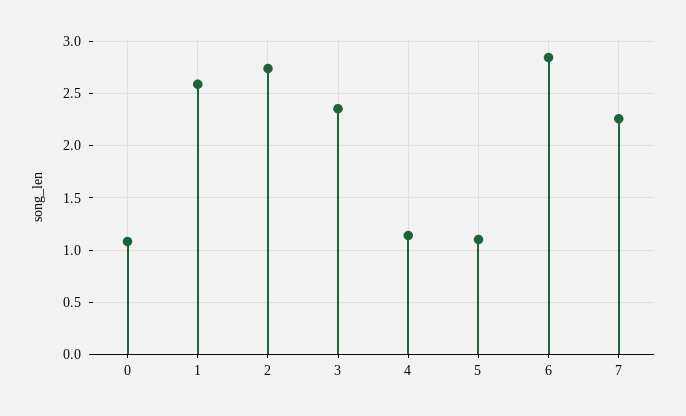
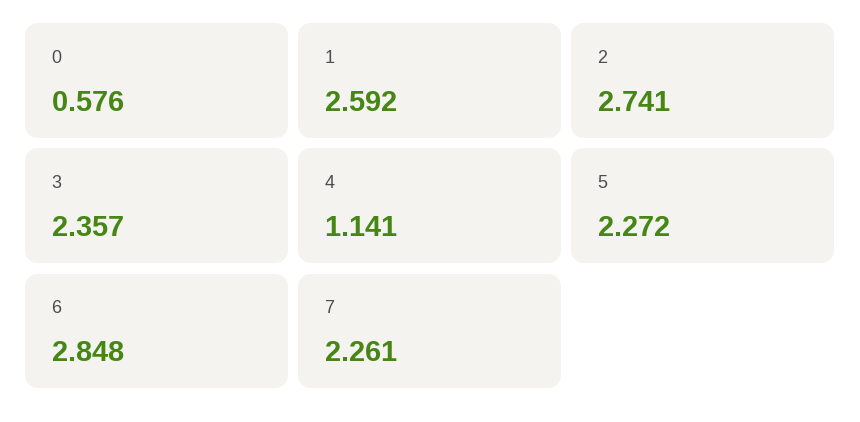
  {
-   "0": 1.1,
+   "0": 0.576,
    "1": 2.592,
    "2": 2.741,
    "3": 2.357,
    "4": 1.141,
-   "5": 1.1,
+   "5": 2.272,
    "6": 2.848,
    "7": 2.261
  }

